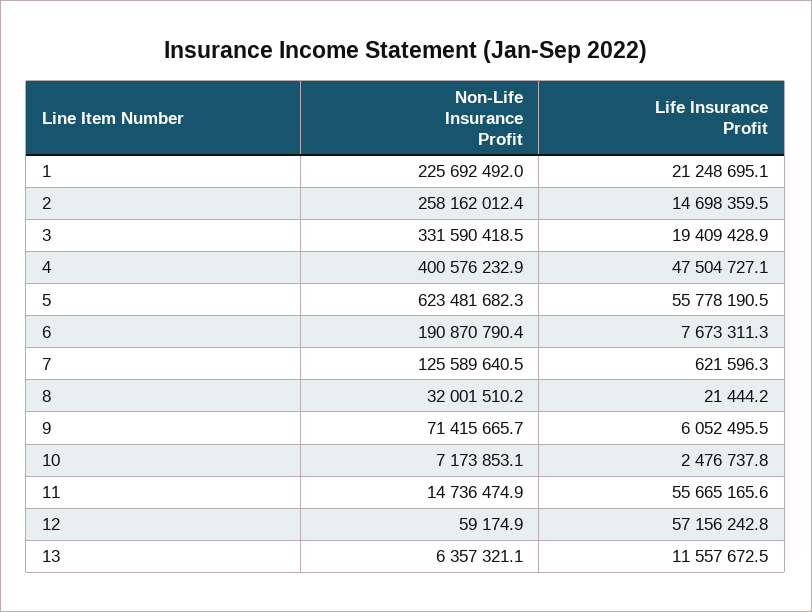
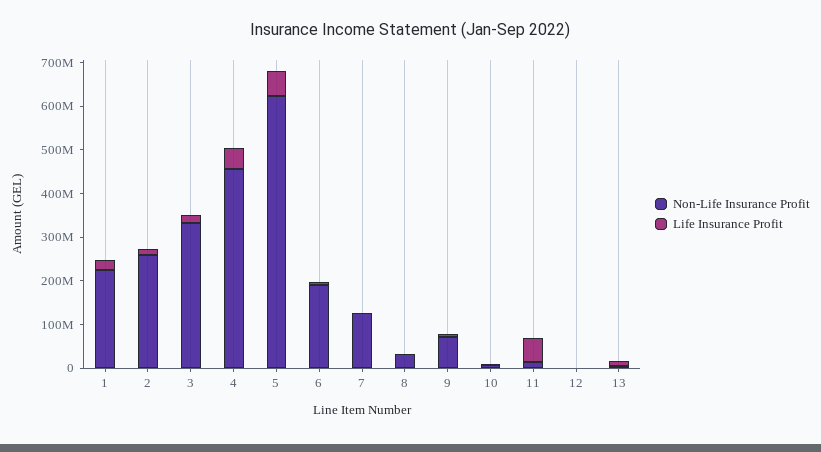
  {
    "Non-Life Insurance Profit": {
      "1": 225692492,
      "2": 258162012.4,
      "3": 331590418.5,
-     "4": 400576232.9,
+     "4": 460000000,
      "5": 623481682.3,
      "6": 190870790.4,
      "7": 125589640.5,
      "8": 32001510.2,
      "9": 71415665.7,
      "10": 7173853.1,
      "11": 14736474.9,
      "12": 59174.9,
      "13": 6357321.1
    },
    "Life Insurance Profit": {
      "1": 21248695.1,
      "2": 14698359.5,
      "3": 19409428.9,
      "4": 47504727.1,
      "5": 55778190.5,
      "6": 7673311.3,
      "7": 621596.3,
      "8": 21444.2,
      "9": 6052495.5,
      "10": 2476737.8,
      "11": 55665165.6,
-     "12": 57156242.8,
+     "12": 0,
      "13": 11557672.5
    }
  }

